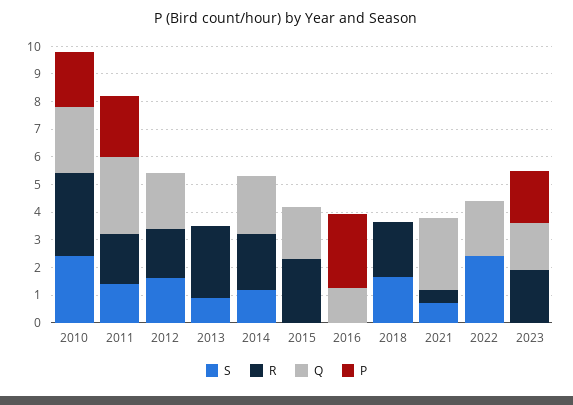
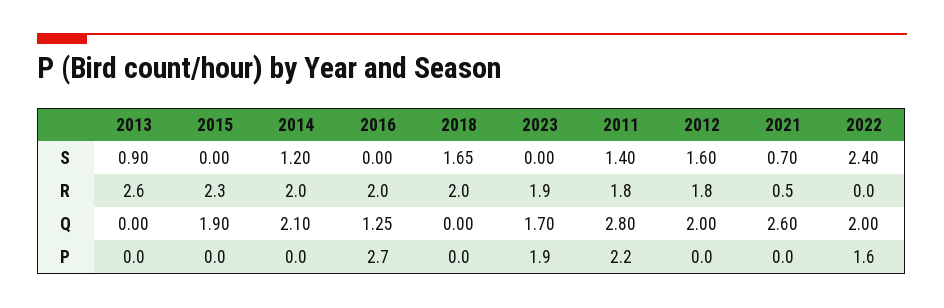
  {
    "S": {
-     "2010": 2.5,
      "2011": 1.4,
      "2012": 1.6,
      "2013": 0.9,
      "2014": 1.2,
      "2015": 0,
      "2016": 0,
      "2018": 1.65,
      "2021": 0.7,
      "2022": 2.4,
      "2023": 0
    },
    "R": {
-     "2010": 3,
      "2011": 1.8,
      "2012": 1.8,
      "2013": 2.6,
      "2014": 2,
      "2015": 2.3,
-     "2016": 0,
+     "2016": 2,
      "2018": 2,
      "2021": 0.5,
      "2022": 0,
      "2023": 1.9
    },
    "Q": {
-     "2010": 2.5,
      "2011": 2.8,
      "2012": 2,
      "2013": 0,
      "2014": 2.1,
      "2015": 1.9,
      "2016": 1.25,
      "2018": 0,
      "2021": 2.6,
      "2022": 2,
      "2023": 1.7
    },
    "P": {
-     "2010": 2,
      "2011": 2.2,
      "2012": 0,
      "2013": 0,
      "2014": 0,
      "2015": 0,
      "2016": 2.7,
      "2018": 0,
      "2021": 0,
-     "2022": 0,
+     "2022": 1.6,
      "2023": 1.9
    }
  }

